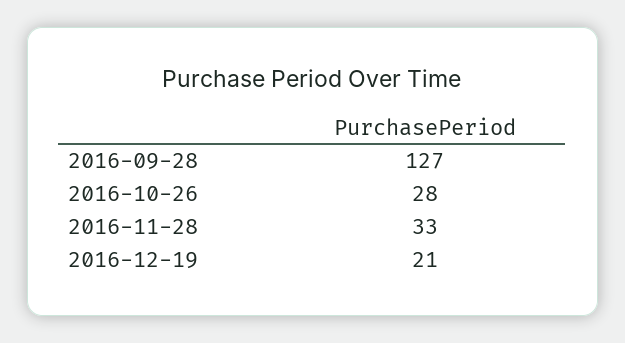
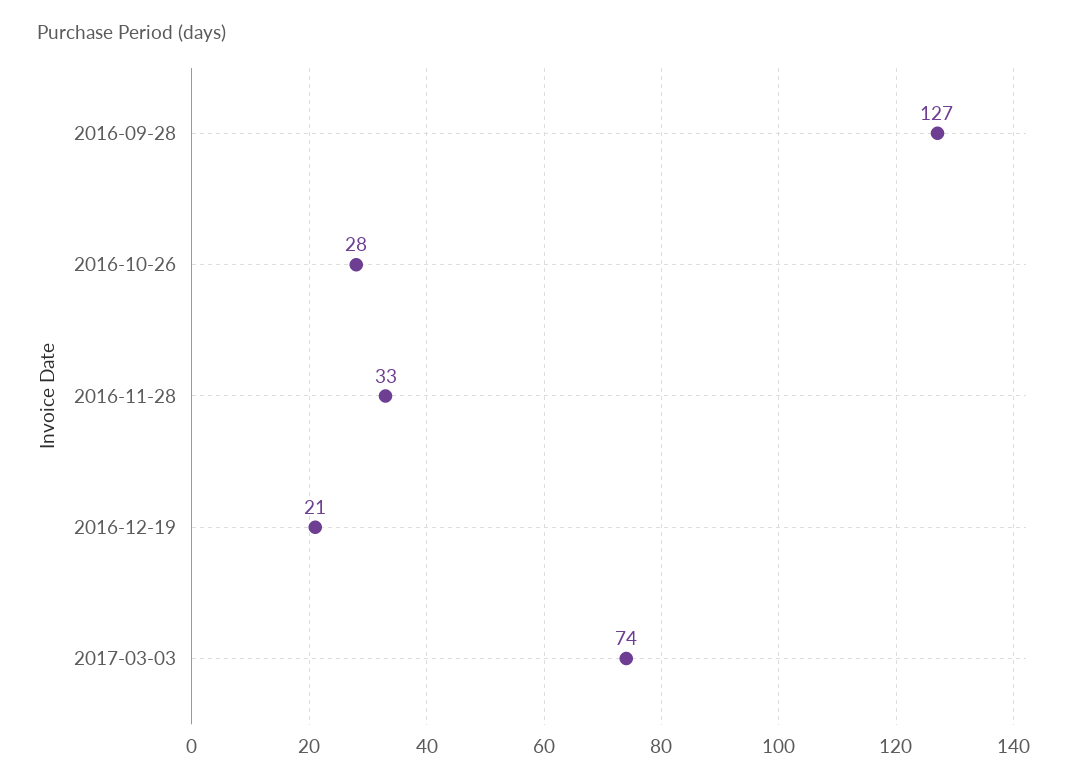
  {
    "2016-09-28": 127,
    "2016-10-26": 28,
    "2016-11-28": 33,
-   "2016-12-19": 21
+   "2016-12-19": 21,
+   "2017-03-03": 74
  }

